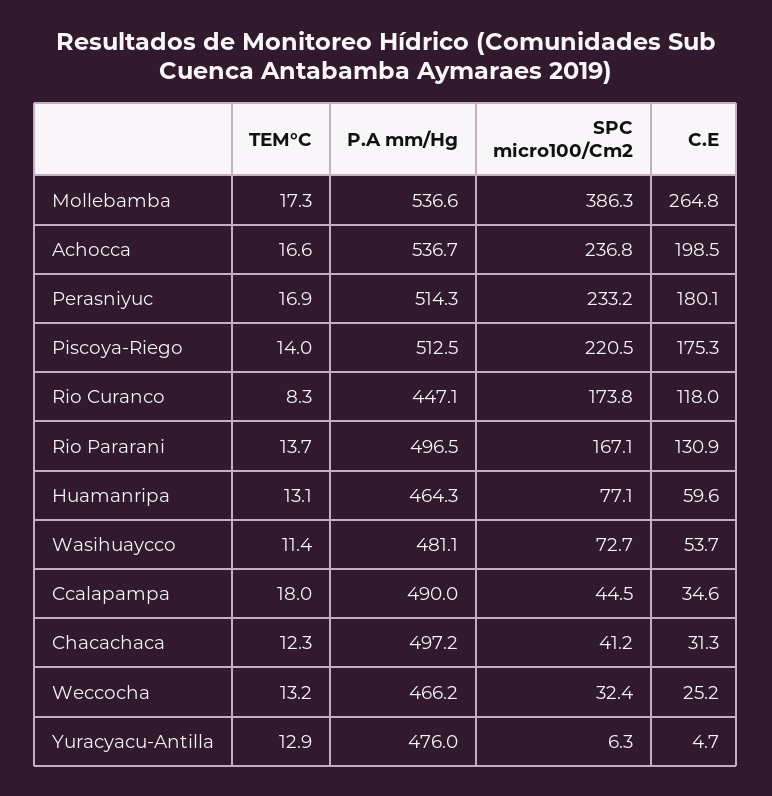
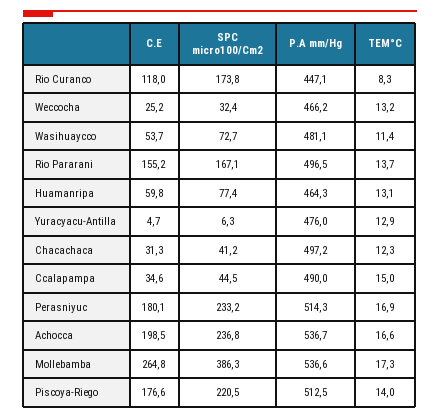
  {
    "TEM°C": {
      "Mollebamba": 17.3,
      "Achocca": 16.6,
      "Perasniyuc": 16.9,
      "Piscoya-Riego": 14,
      "Rio Curanco": 8.3,
      "Rio Pararani": 13.7,
      "Huamanripa": 13.1,
      "Wasihuaycco": 11.4,
-     "Ccalapampa": 18,
+     "Ccalapampa": 15,
      "Chacachaca": 12.3,
      "Weccocha": 13.2,
      "Yuracyacu-Antilla": 12.9
    },
    "P.A mm/Hg": {
      "Mollebamba": 536.6,
      "Achocca": 536.7,
      "Perasniyuc": 514.3,
      "Piscoya-Riego": 512.5,
      "Rio Curanco": 447.1,
      "Rio Pararani": 496.5,
      "Huamanripa": 464.3,
      "Wasihuaycco": 481.1,
      "Ccalapampa": 490,
      "Chacachaca": 497.2,
      "Weccocha": 466.2,
      "Yuracyacu-Antilla": 476
    },
    "SPC micro100/Cm2": {
      "Mollebamba": 386.3,
      "Achocca": 236.8,
      "Perasniyuc": 233.2,
      "Piscoya-Riego": 220.5,
      "Rio Curanco": 173.8,
      "Rio Pararani": 167.1,
-     "Huamanripa": 77.1,
+     "Huamanripa": 77.4,
      "Wasihuaycco": 72.7,
      "Ccalapampa": 44.5,
      "Chacachaca": 41.2,
      "Weccocha": 32.4,
      "Yuracyacu-Antilla": 6.3
    },
    "C.E": {
      "Mollebamba": 264.8,
      "Achocca": 198.5,
      "Perasniyuc": 180.1,
-     "Piscoya-Riego": 175.3,
+     "Piscoya-Riego": 176.6,
      "Rio Curanco": 118,
-     "Rio Pararani": 130.9,
+     "Rio Pararani": 155.2,
-     "Huamanripa": 59.6,
+     "Huamanripa": 59.8,
      "Wasihuaycco": 53.7,
      "Ccalapampa": 34.6,
      "Chacachaca": 31.3,
      "Weccocha": 25.2,
      "Yuracyacu-Antilla": 4.7
    }
  }

